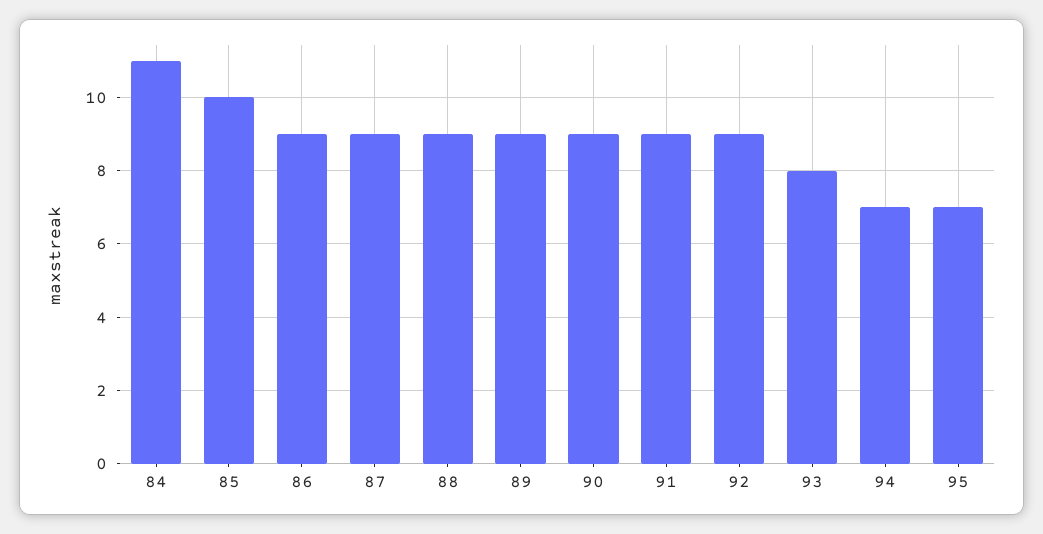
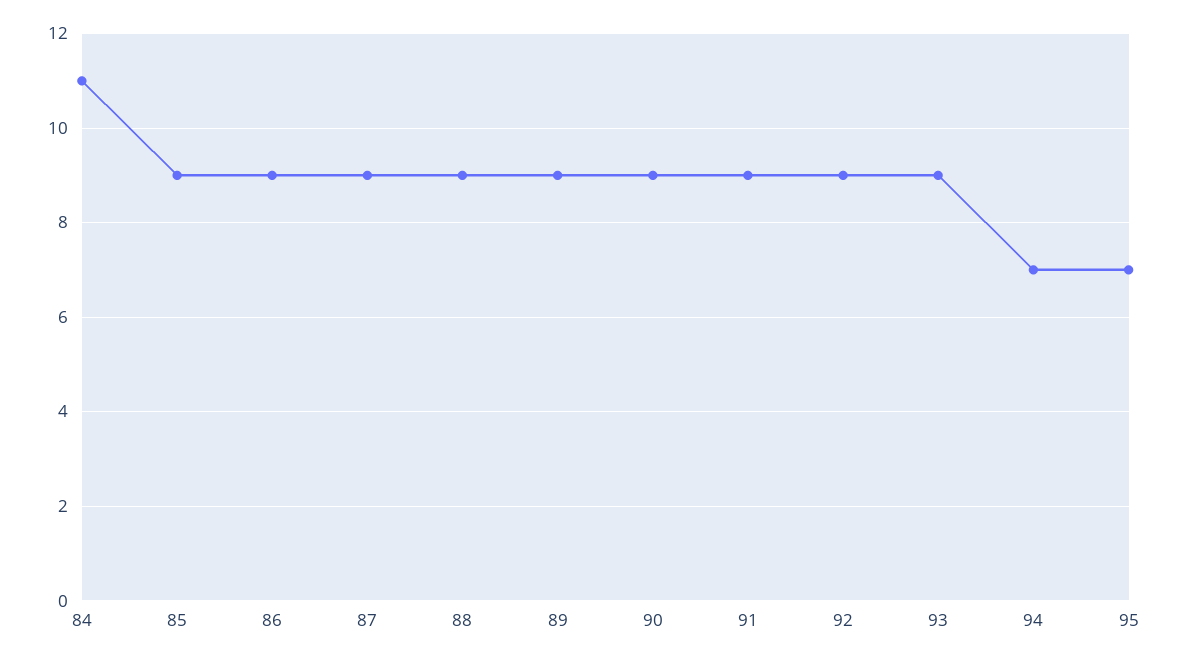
  {
    "84": 11,
-   "85": 10,
+   "85": 9,
    "86": 9,
    "87": 9,
    "88": 9,
    "89": 9,
    "90": 9,
    "91": 9,
    "92": 9,
-   "93": 8,
+   "93": 9,
    "94": 7,
    "95": 7
  }

